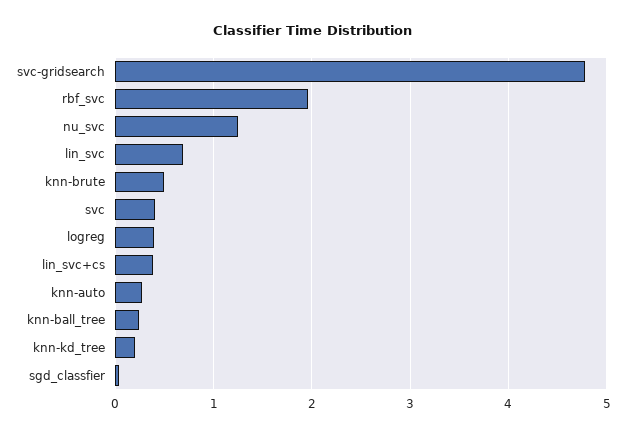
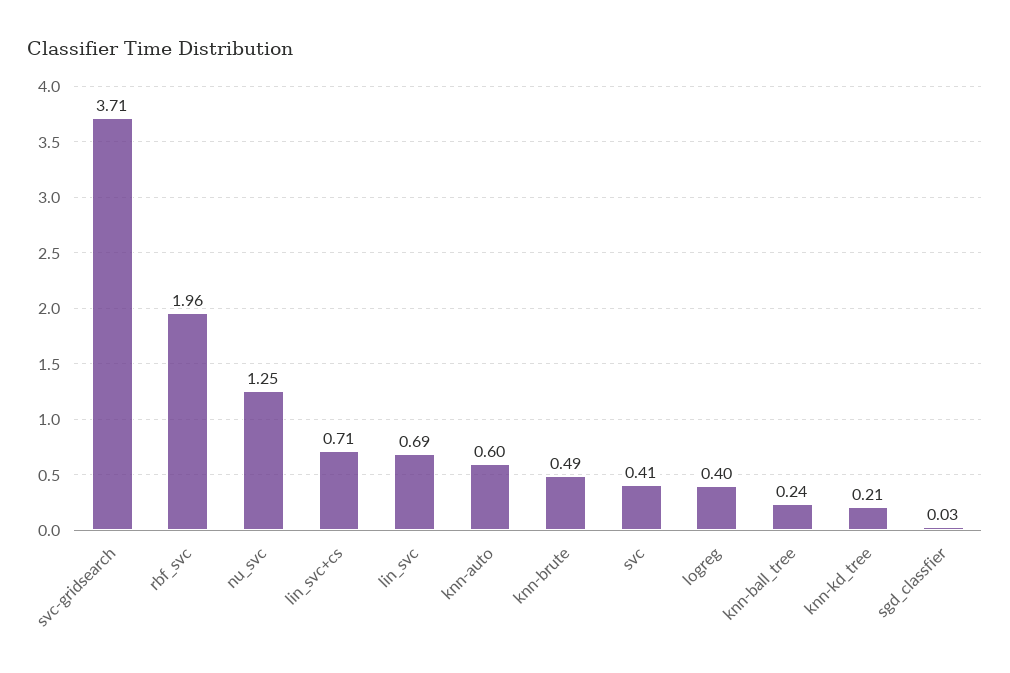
  {
-   "svc-gridsearch": 4.8,
+   "svc-gridsearch": 3.71,
    "rbf_svc": 1.96,
    "nu_svc": 1.25,
    "lin_svc": 0.69,
    "knn-brute": 0.49,
    "svc": 0.41,
    "logreg": 0.4,
-   "lin_svc+cs": 0.4,
+   "lin_svc+cs": 0.71,
-   "knn-auto": 0.3,
+   "knn-auto": 0.6,
    "knn-ball_tree": 0.24,
    "knn-kd_tree": 0.21,
    "sgd_classfier": 0.03
  }

